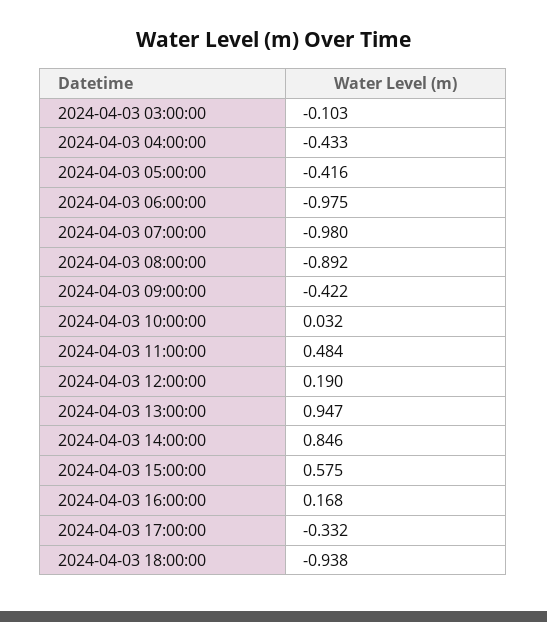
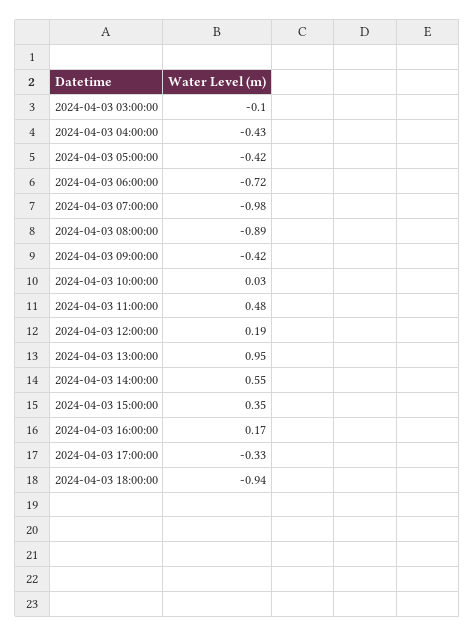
  {
    "2024-04-03 03:00:00": -0.103,
    "2024-04-03 04:00:00": -0.433,
    "2024-04-03 05:00:00": -0.416,
-   "2024-04-03 06:00:00": -0.975,
+   "2024-04-03 06:00:00": -0.72,
    "2024-04-03 07:00:00": -0.98,
    "2024-04-03 08:00:00": -0.892,
    "2024-04-03 09:00:00": -0.422,
    "2024-04-03 10:00:00": 0.032,
    "2024-04-03 11:00:00": 0.484,
    "2024-04-03 12:00:00": 0.19,
    "2024-04-03 13:00:00": 0.947,
-   "2024-04-03 14:00:00": 0.846,
+   "2024-04-03 14:00:00": 0.55,
-   "2024-04-03 15:00:00": 0.575,
+   "2024-04-03 15:00:00": 0.35,
    "2024-04-03 16:00:00": 0.168,
    "2024-04-03 17:00:00": -0.332,
    "2024-04-03 18:00:00": -0.938
  }

